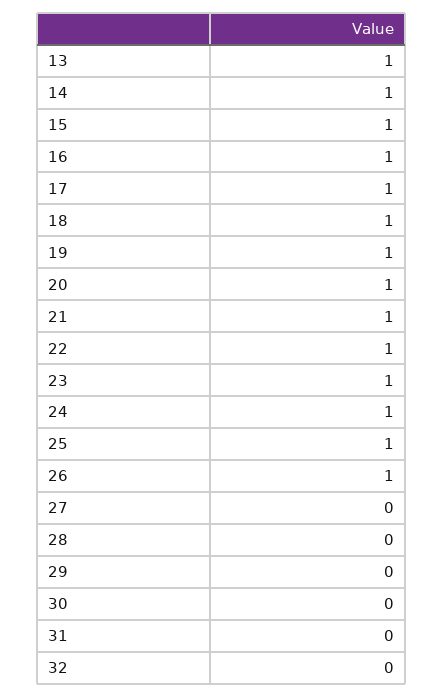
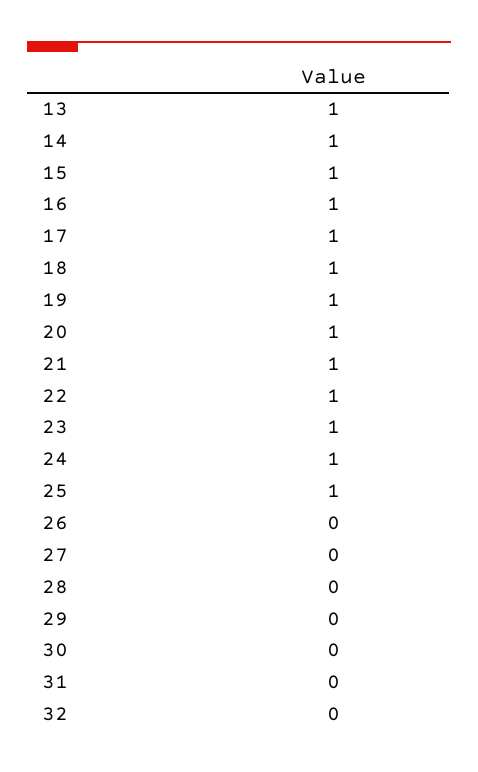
  {
    "13": 1,
    "14": 1,
    "15": 1,
    "16": 1,
    "17": 1,
    "18": 1,
    "19": 1,
    "20": 1,
    "21": 1,
    "22": 1,
    "23": 1,
    "24": 1,
    "25": 1,
-   "26": 1,
+   "26": 0,
    "27": 0,
    "28": 0,
    "29": 0,
    "30": 0,
    "31": 0,
    "32": 0
  }

